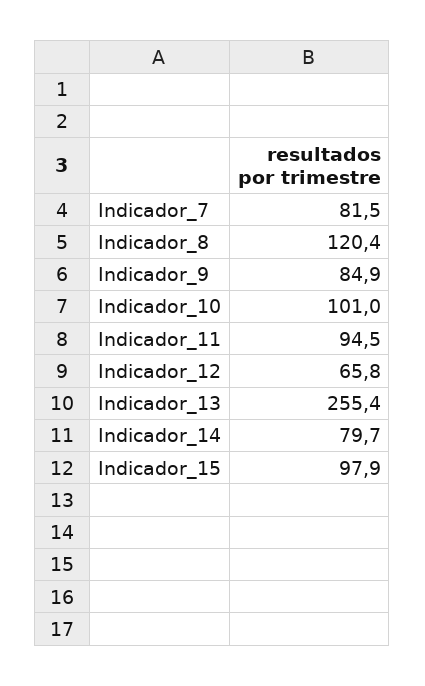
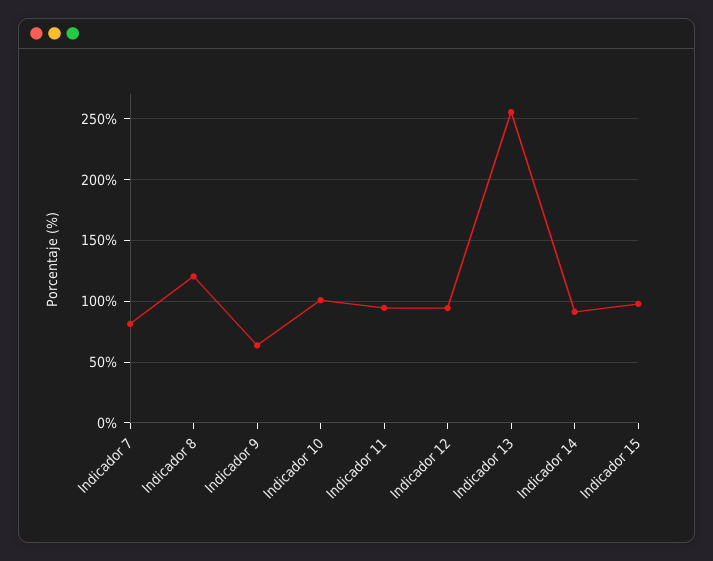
  {
    "Indicador_7": 81.5,
    "Indicador_8": 120.4,
-   "Indicador_9": 84.9,
+   "Indicador_9": 65,
    "Indicador_10": 101,
    "Indicador_11": 94.5,
-   "Indicador_12": 65.8,
+   "Indicador_12": 95,
    "Indicador_13": 255.4,
-   "Indicador_14": 79.7,
+   "Indicador_14": 90,
    "Indicador_15": 97.9
  }

